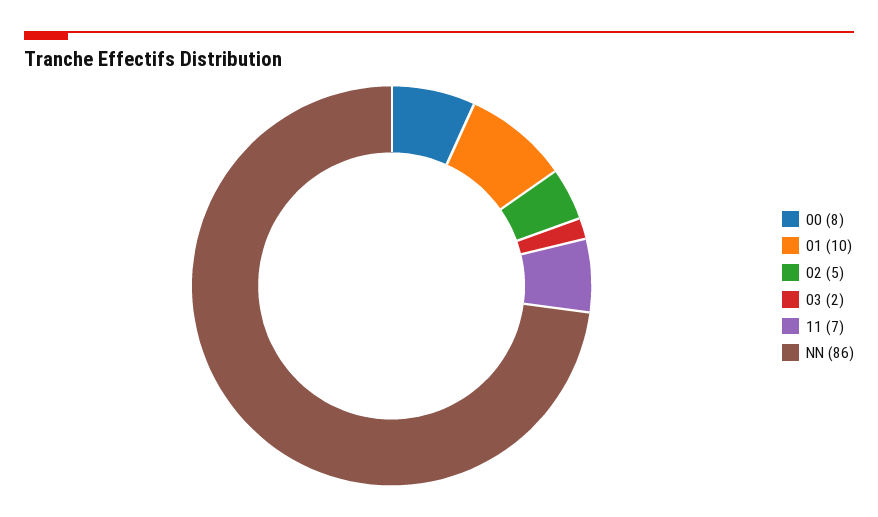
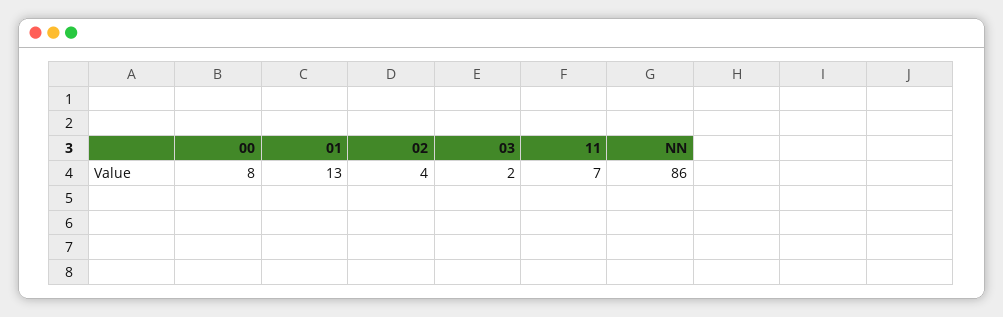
  {
    "00": 8,
-   "01": 10,
+   "01": 13,
-   "02": 5,
+   "02": 4,
    "03": 2,
    "11": 7,
    "NN": 86
  }

